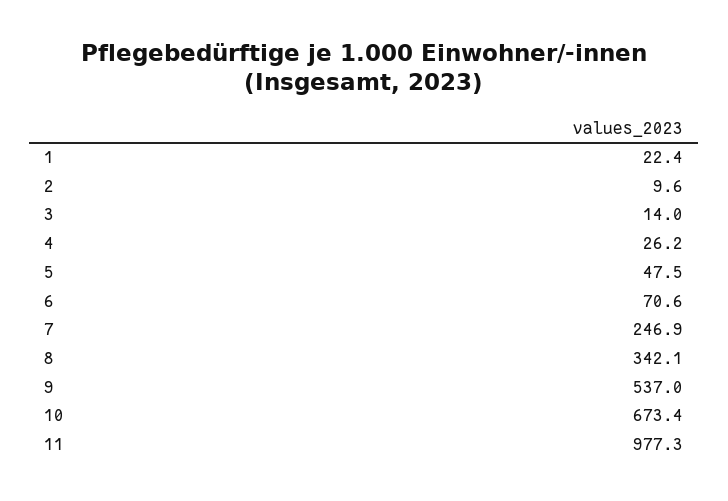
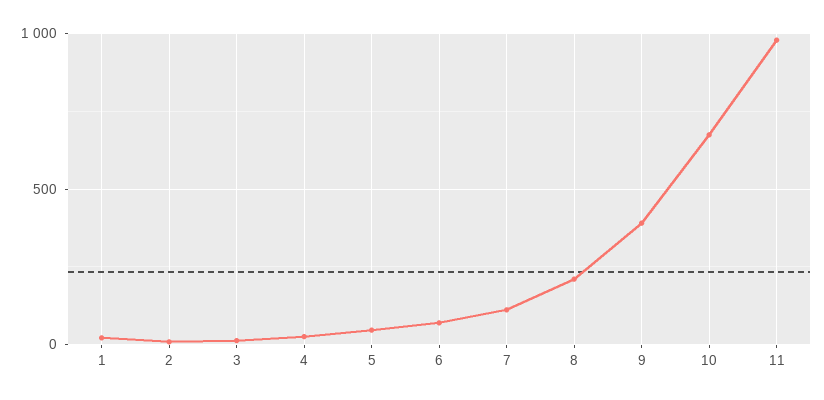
  {
    "1": 22.4,
    "2": 9.6,
    "3": 14,
    "4": 26.2,
    "5": 47.5,
    "6": 70.6,
-   "7": 246.9,
+   "7": 100,
-   "8": 342.1,
+   "8": 200,
-   "9": 537,
+   "9": 400,
    "10": 673.4,
    "11": 977.3
  }

